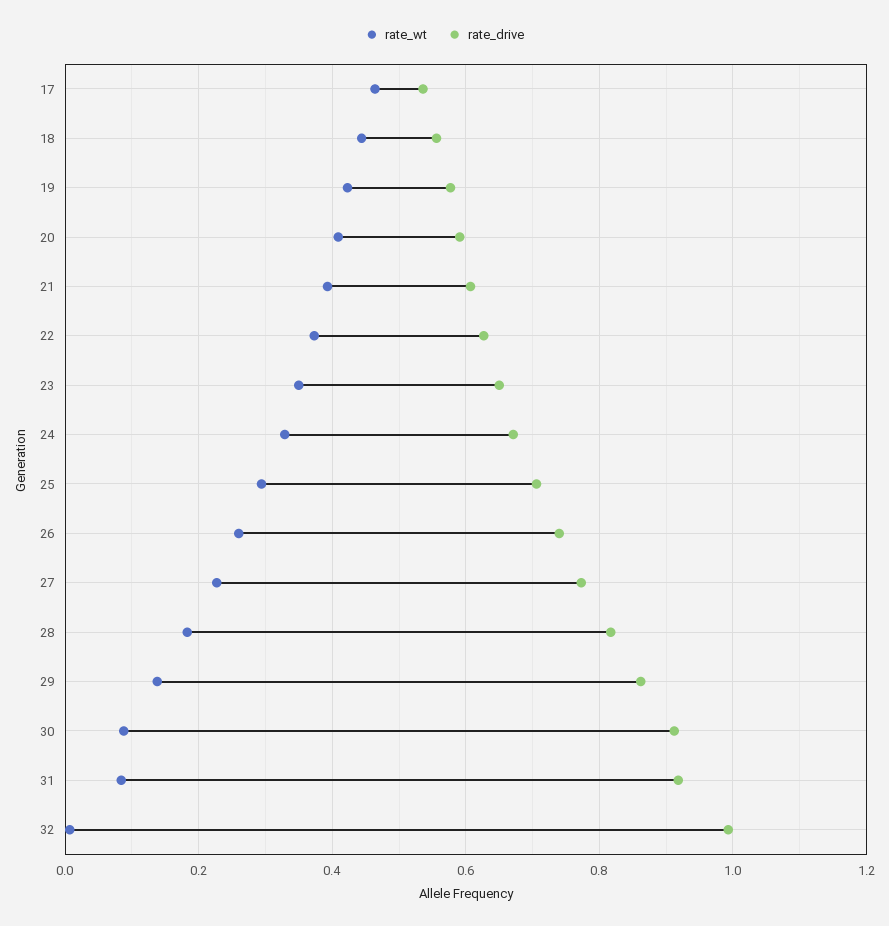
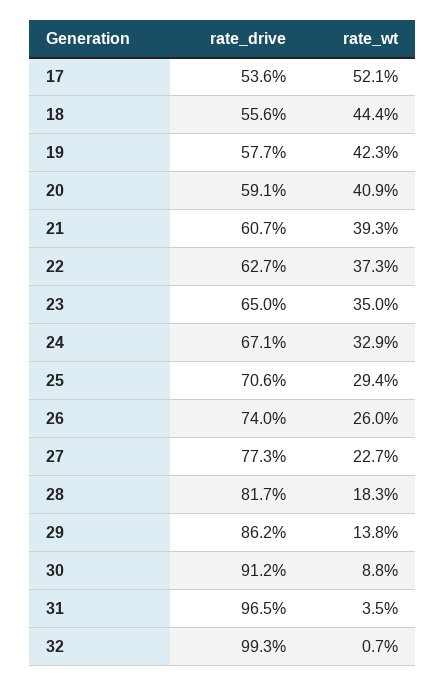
  {
    "rate_wt": {
-     "17": 0.46,
+     "17": 0.521,
      "18": 0.444,
      "19": 0.423,
      "20": 0.409,
      "21": 0.393,
      "22": 0.373,
      "23": 0.35,
      "24": 0.329,
      "25": 0.294,
      "26": 0.26,
      "27": 0.227,
      "28": 0.183,
      "29": 0.138,
      "30": 0.088,
-     "31": 0.08,
+     "31": 0.035,
      "32": 0.007
    },
    "rate_drive": {
      "17": 0.536,
      "18": 0.556,
      "19": 0.577,
      "20": 0.591,
      "21": 0.607,
      "22": 0.627,
      "23": 0.65,
      "24": 0.671,
      "25": 0.706,
      "26": 0.74,
      "27": 0.773,
      "28": 0.817,
      "29": 0.862,
      "30": 0.912,
-     "31": 0.92,
+     "31": 0.965,
      "32": 0.993
    }
  }

